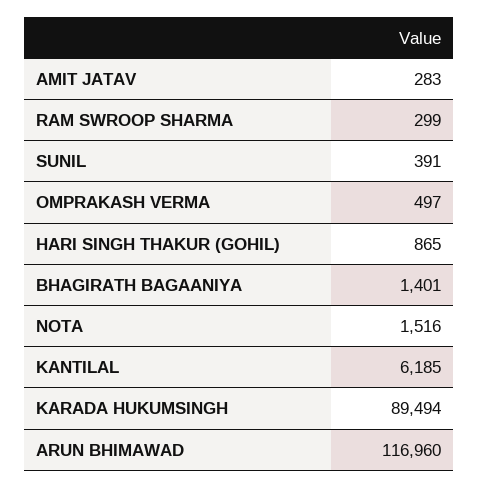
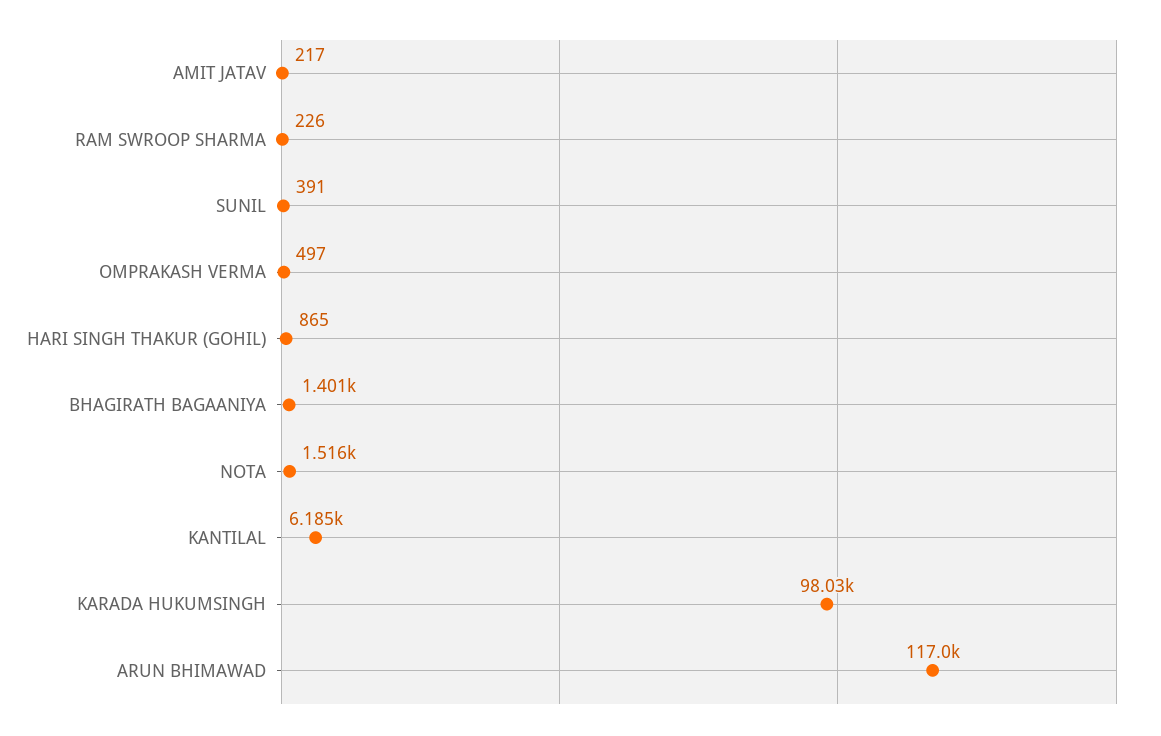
  {
-   "AMIT JATAV": 283,
+   "AMIT JATAV": 217,
-   "RAM SWROOP SHARMA": 299,
+   "RAM SWROOP SHARMA": 226,
    "SUNIL": 391,
    "OMPRAKASH VERMA": 497,
    "HARI SINGH THAKUR (GOHIL)": 865,
    "BHAGIRATH BAGAANIYA": 1401,
    "NOTA": 1516,
    "KANTILAL": 6185,
-   "KARADA HUKUMSINGH": 89494,
+   "KARADA HUKUMSINGH": 98030,
    "ARUN BHIMAWAD": 116960
  }

